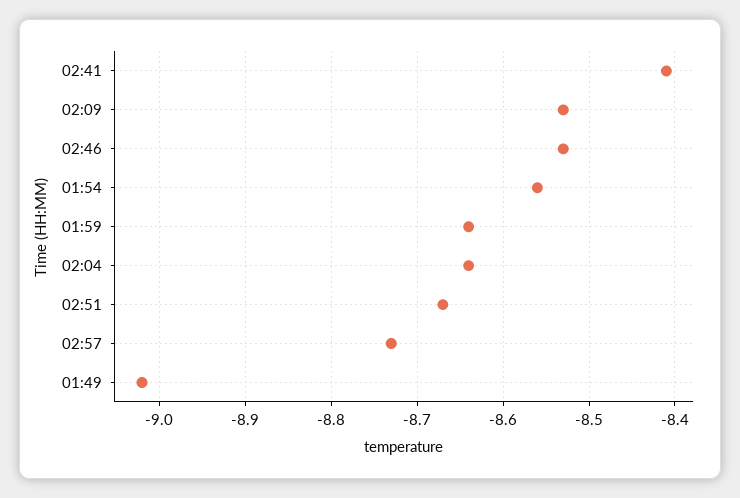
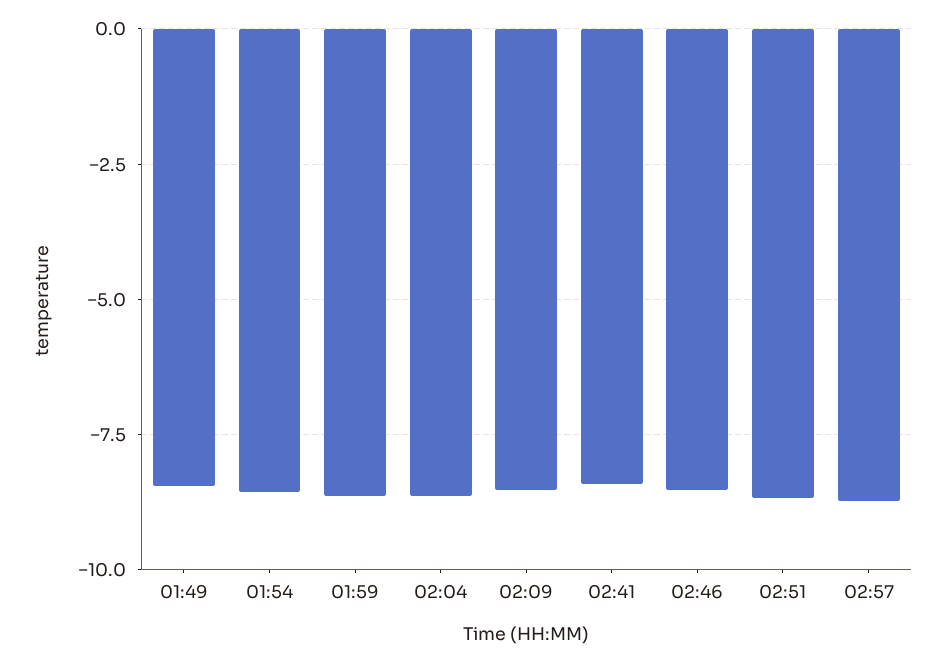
  {
    "02:41": -8.41,
    "02:09": -8.53,
    "02:46": -8.53,
    "01:54": -8.56,
    "01:59": -8.64,
    "02:04": -8.64,
    "02:51": -8.67,
    "02:57": -8.73,
-   "01:49": -9.02
+   "01:49": -8.5
  }

